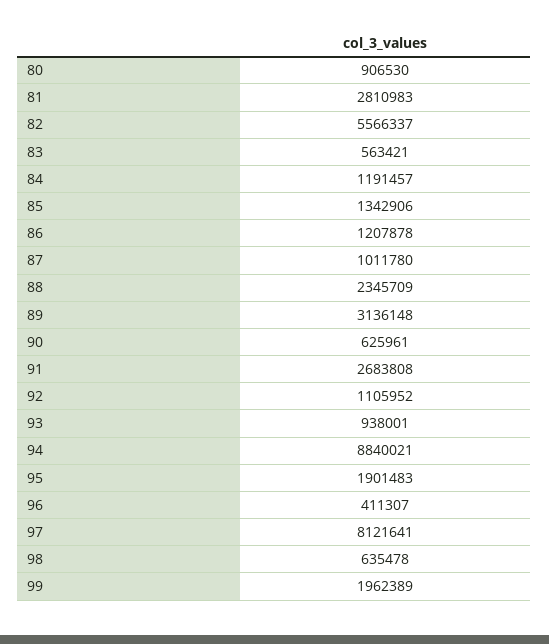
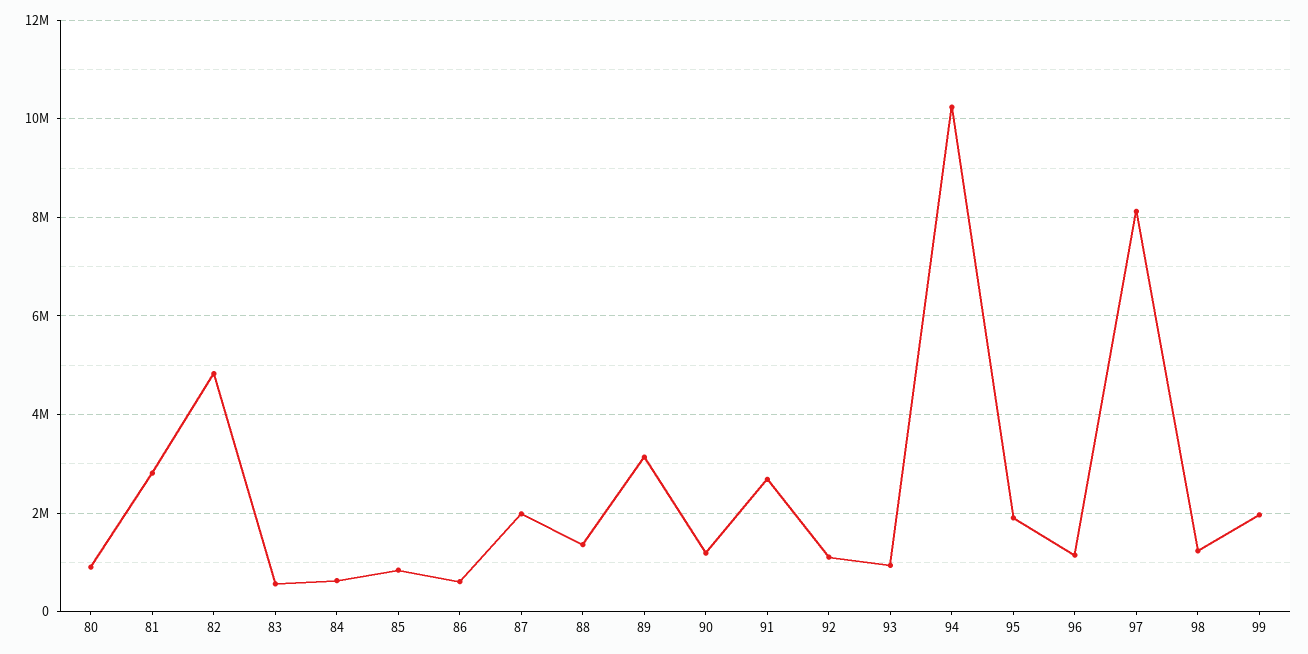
  {
    "80": 906530,
    "81": 2810983,
-   "82": 5566337,
+   "82": 4800000,
    "83": 563421,
-   "84": 1191457,
+   "84": 600000,
-   "85": 1342906,
+   "85": 800000,
-   "86": 1207878,
+   "86": 600000,
-   "87": 1011780,
+   "87": 2000000,
-   "88": 2345709,
+   "88": 1400000,
    "89": 3136148,
-   "90": 625961,
+   "90": 1200000,
    "91": 2683808,
    "92": 1105952,
    "93": 938001,
-   "94": 8840021,
+   "94": 10200000,
    "95": 1901483,
-   "96": 411307,
+   "96": 1200000,
    "97": 8121641,
-   "98": 635478,
+   "98": 1200000,
    "99": 1962389
  }

